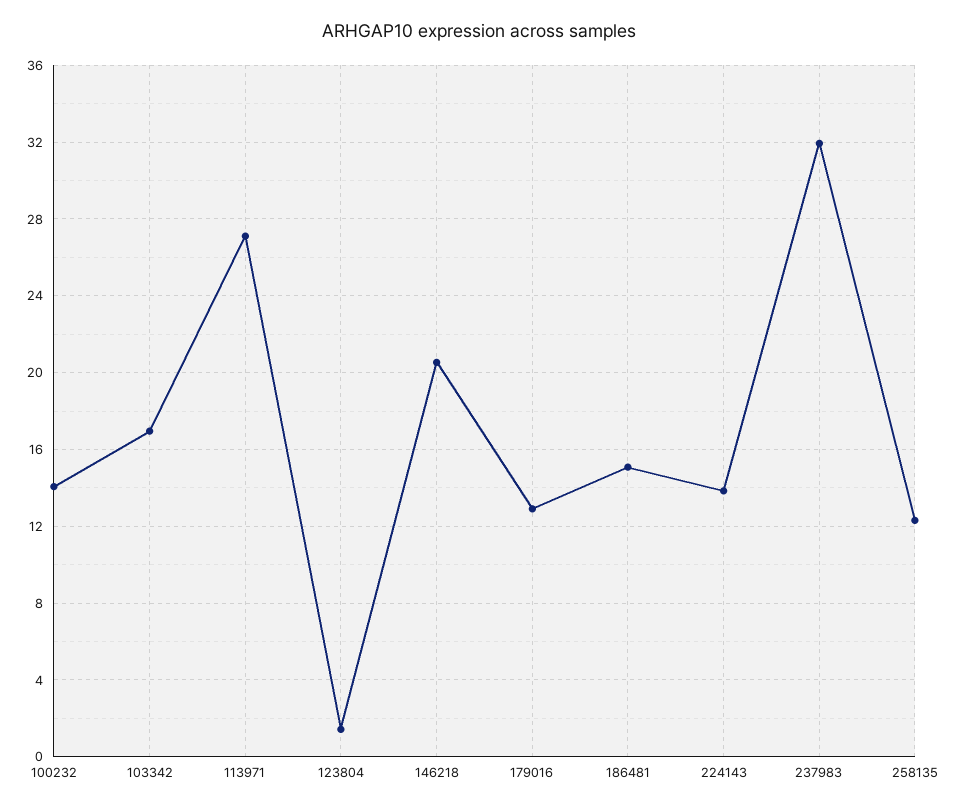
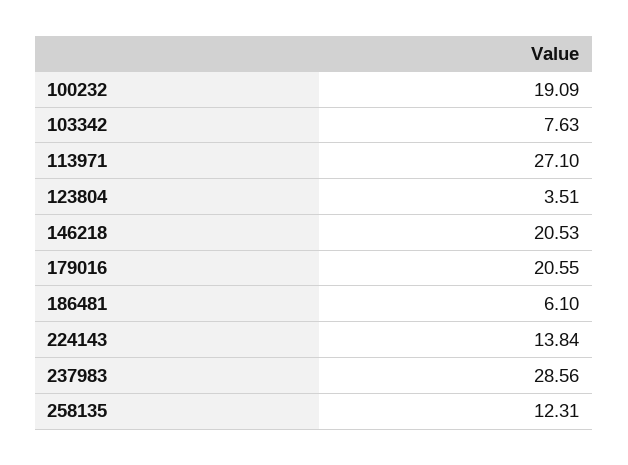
  {
-   "100232": 14,
+   "100232": 19.09,
-   "103342": 17,
+   "103342": 7.63,
    "113971": 27.1,
-   "123804": 1.5,
+   "123804": 3.51,
    "146218": 20.53,
-   "179016": 13,
+   "179016": 20.55,
-   "186481": 15,
+   "186481": 6.1,
    "224143": 13.84,
-   "237983": 32,
+   "237983": 28.56,
    "258135": 12.31
  }

